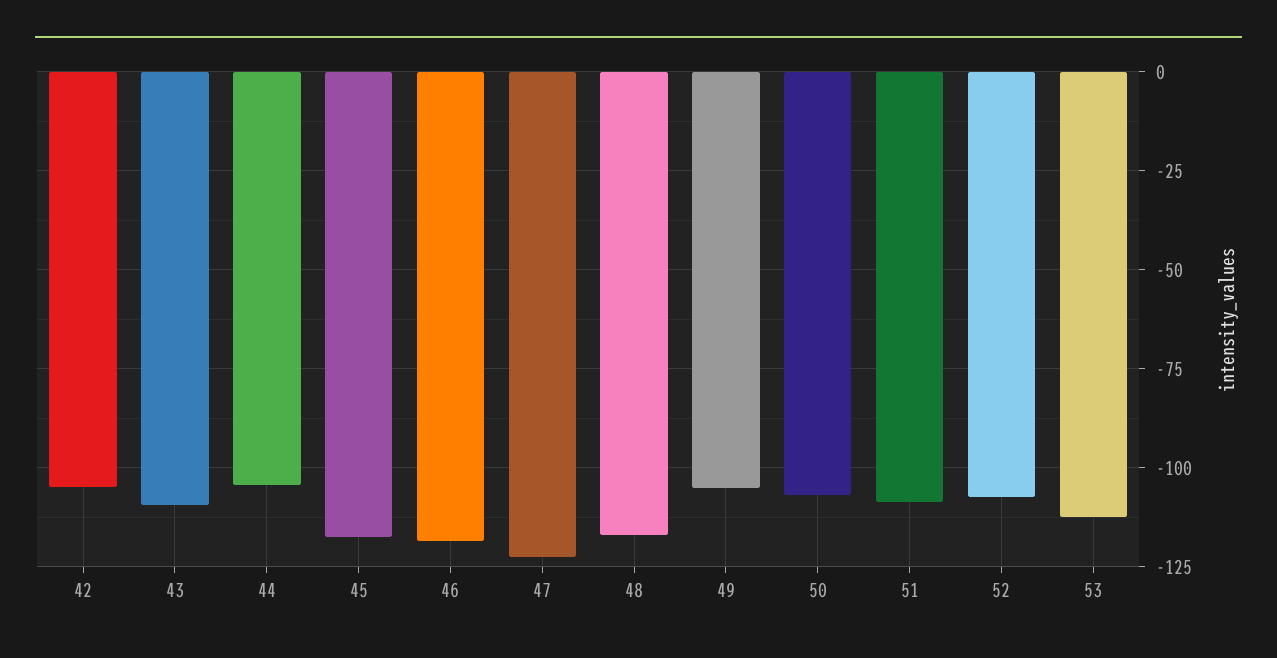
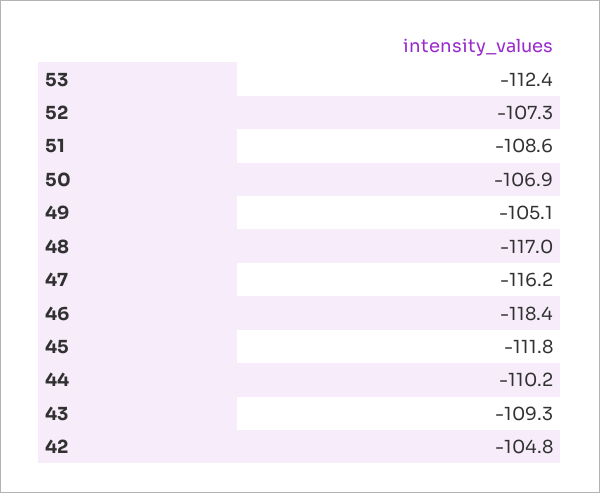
  {
    "42": -104.8,
    "43": -109.3,
-   "44": -105,
+   "44": -110.2,
-   "45": -117.5,
+   "45": -111.8,
    "46": -118.4,
-   "47": -122.5,
+   "47": -116.2,
    "48": -117,
    "49": -105.1,
    "50": -106.9,
    "51": -108.6,
    "52": -107.3,
    "53": -112.4
  }

